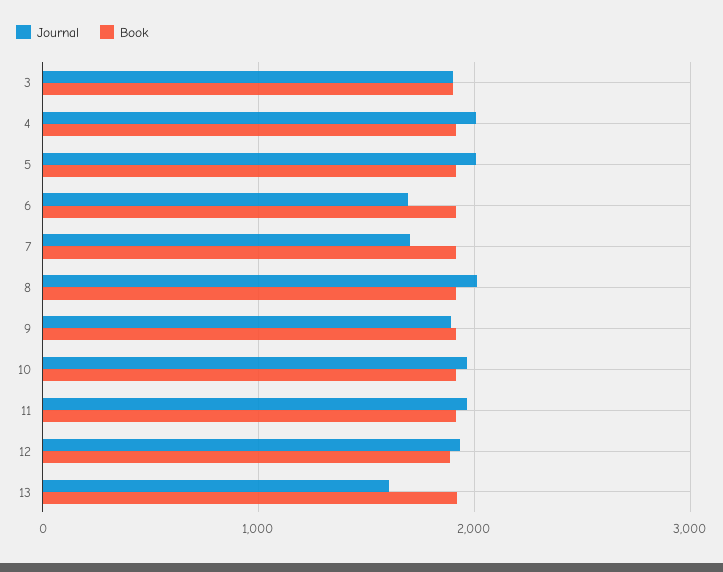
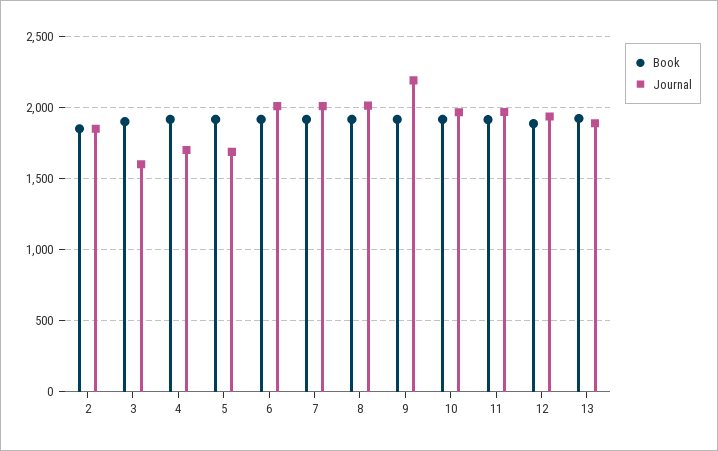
  {
    "Journal": {
-     "3": 1900,
+     "3": 1600,
-     "4": 2000,
+     "4": 1700,
-     "5": 2000,
+     "5": 1700,
-     "6": 1700,
+     "6": 2000,
-     "7": 1700,
+     "7": 2000,
      "8": 2000,
-     "9": 1900,
+     "9": 2200,
      "10": 1950,
      "11": 1950,
      "12": 1950,
-     "13": 1600
+     "13": 1900,
+     "2": 1850
    },
    "Book": {
      "3": 1900,
      "4": 1900,
      "5": 1900,
      "6": 1900,
      "7": 1900,
      "8": 1900,
      "9": 1900,
      "10": 1900,
      "11": 1900,
      "12": 1900,
-     "13": 1900
+     "13": 1900,
+     "2": 1850
    }
  }

